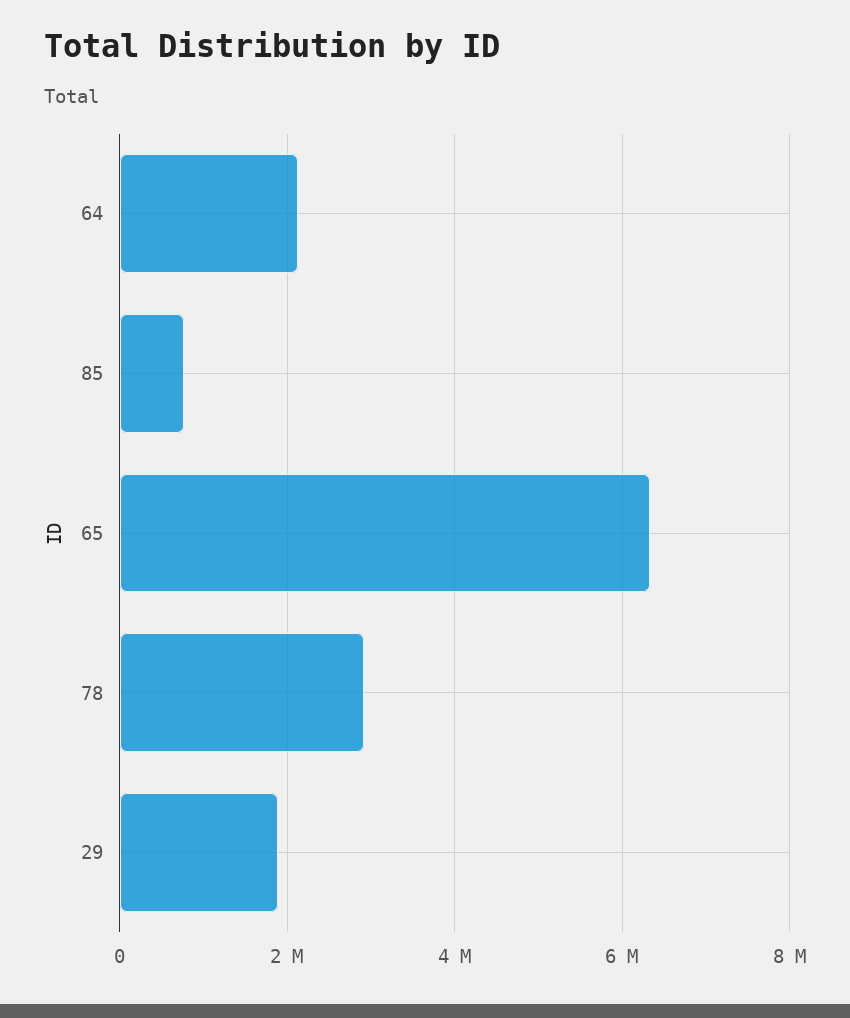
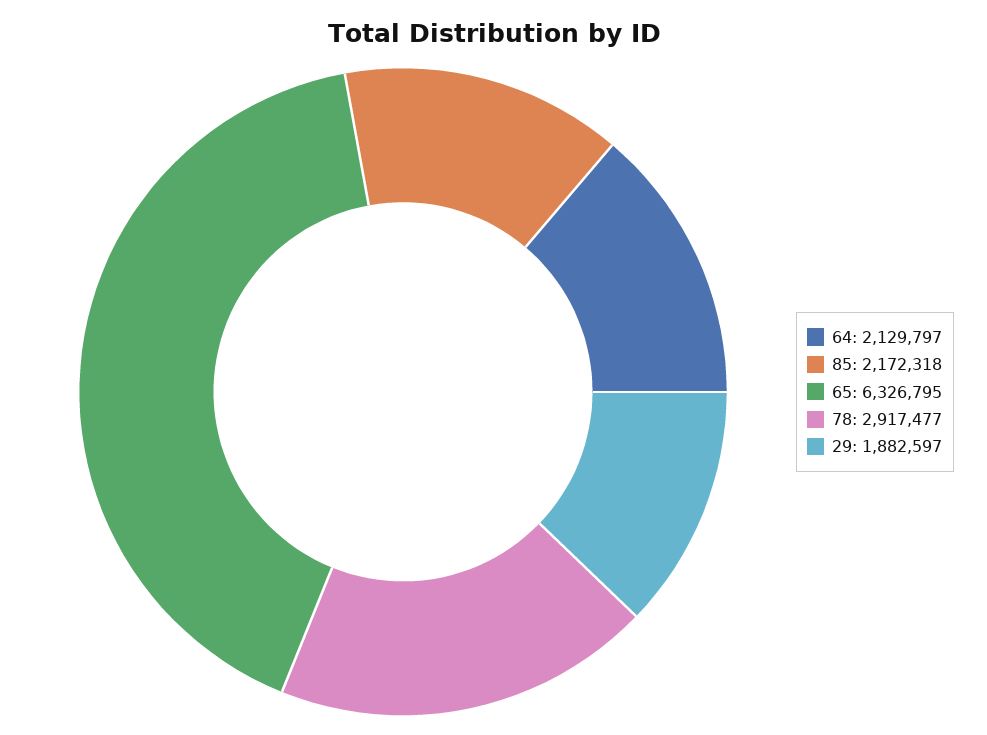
  {
    "64": 2129797,
-   "85": 800000,
+   "85": 2172318,
    "65": 6326795,
    "78": 2917477,
    "29": 1882597
  }

